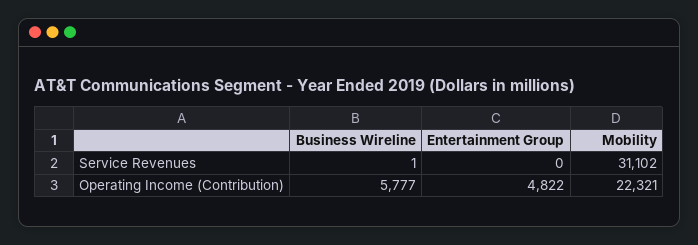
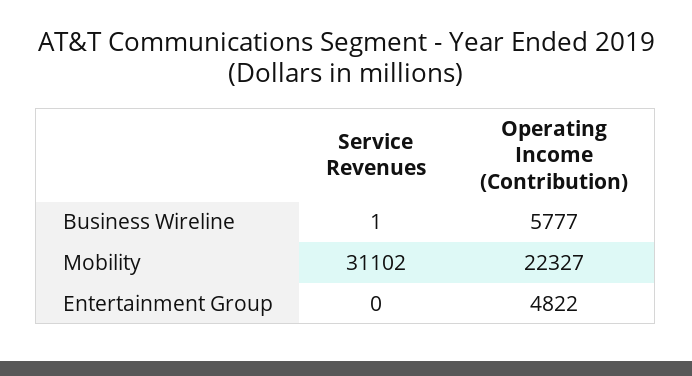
  {
    "Business Wireline": {
      "Service Revenues": 1,
      "Operating Income (Contribution)": 5777
    },
    "Entertainment Group": {
      "Service Revenues": 0,
      "Operating Income (Contribution)": 4822
    },
    "Mobility": {
      "Service Revenues": 31102,
-     "Operating Income (Contribution)": 22321
+     "Operating Income (Contribution)": 22327
    }
  }

